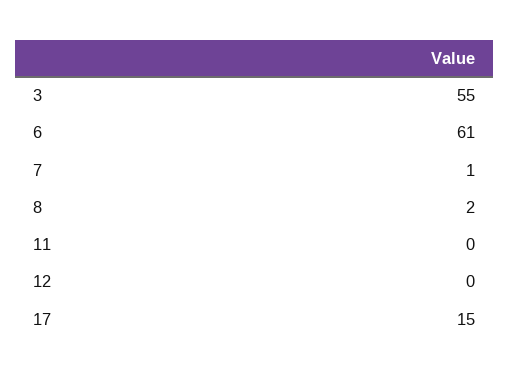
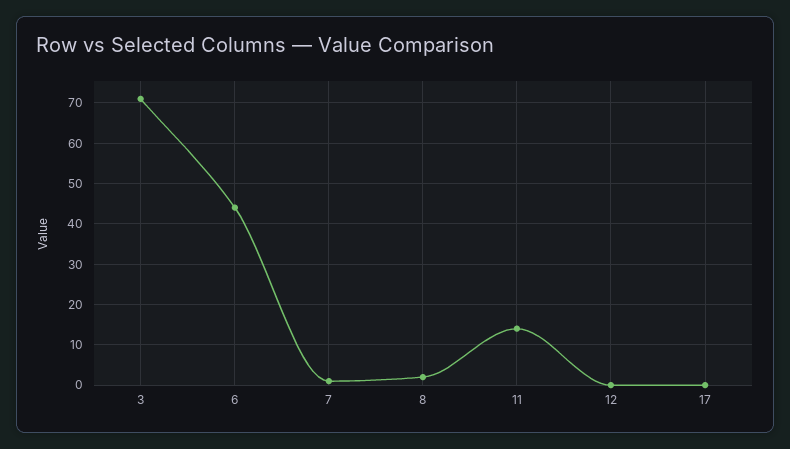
  {
-   "3": 55,
+   "3": 70,
-   "6": 61,
+   "6": 45,
    "7": 1,
    "8": 2,
-   "11": 0,
+   "11": 15,
    "12": 0,
-   "17": 15
+   "17": 0
  }

